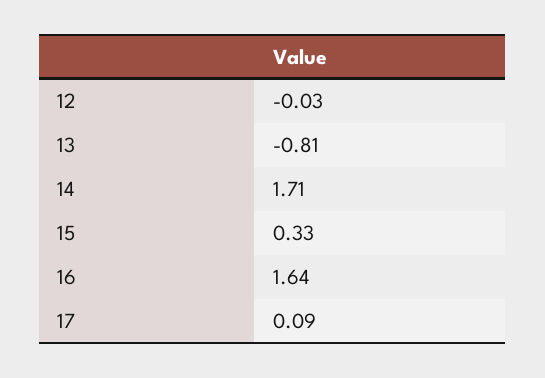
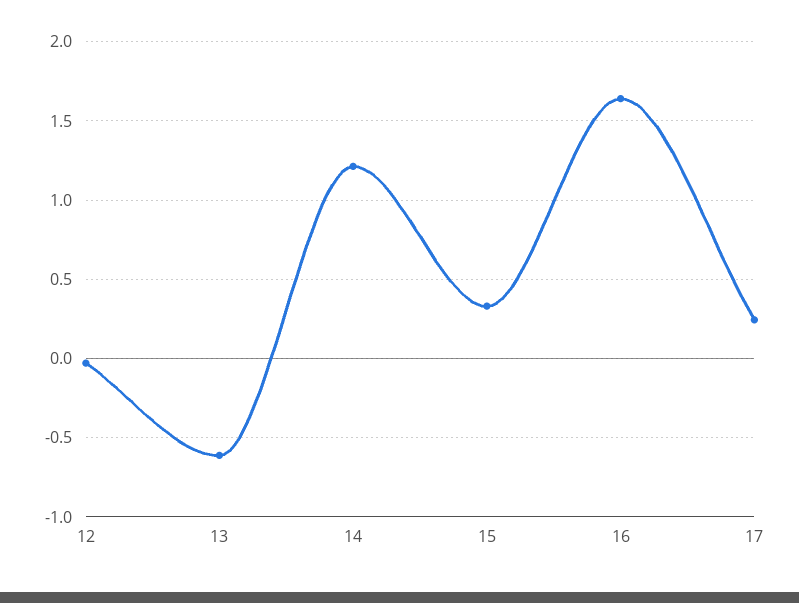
  {
    "12": -0.03,
-   "13": -0.81,
+   "13": -0.6,
-   "14": 1.71,
+   "14": 1.2,
    "15": 0.33,
    "16": 1.64,
-   "17": 0.09
+   "17": 0.25
  }

